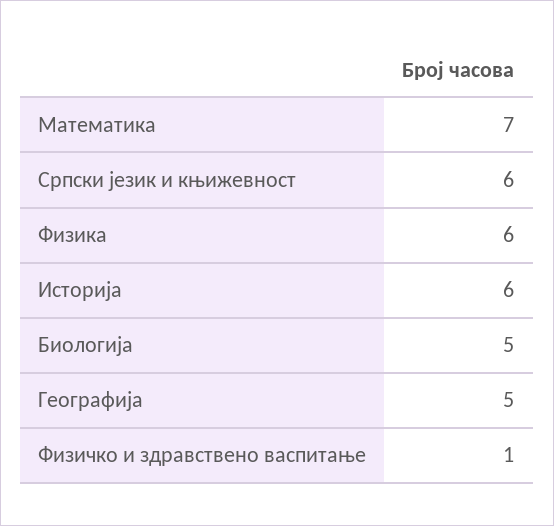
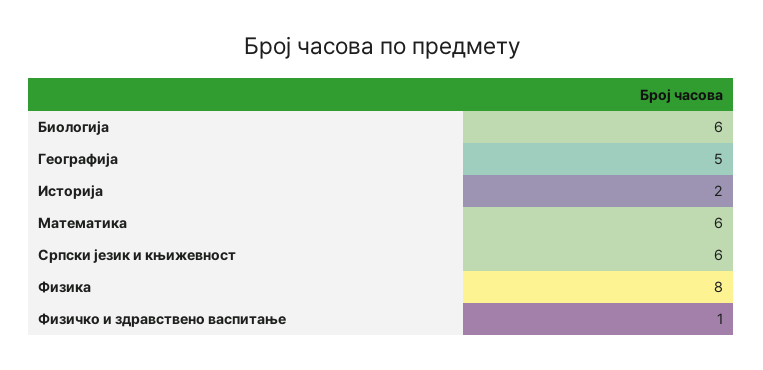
  {
-   "Математика": 7,
+   "Математика": 6,
    "Српски језик и књижевност": 6,
-   "Физика": 6,
+   "Физика": 8,
-   "Историја": 6,
+   "Историја": 2,
-   "Биологија": 5,
+   "Биологија": 6,
    "Географија": 5,
    "Физичко и здравствено васпитање": 1
  }

